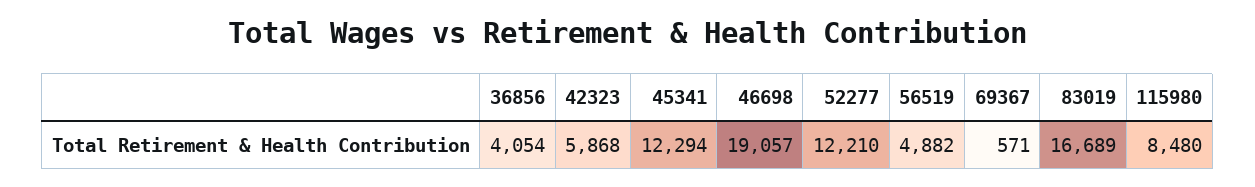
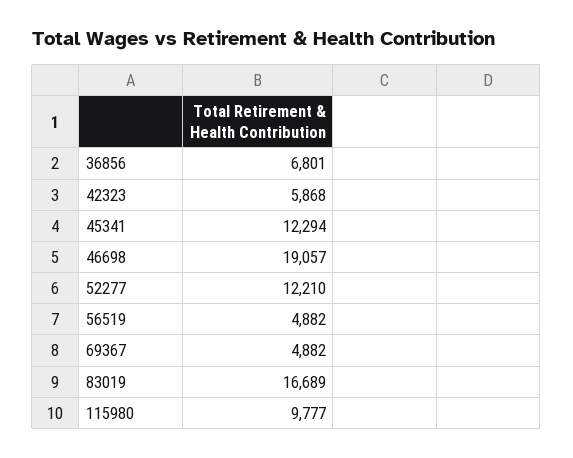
  {
-   "36856": 4054,
+   "36856": 6801,
    "42323": 5868,
    "45341": 12294,
    "46698": 19057,
    "52277": 12210,
    "56519": 4882,
-   "69367": 571,
+   "69367": 4882,
    "83019": 16689,
-   "115980": 8480
+   "115980": 9777
  }

